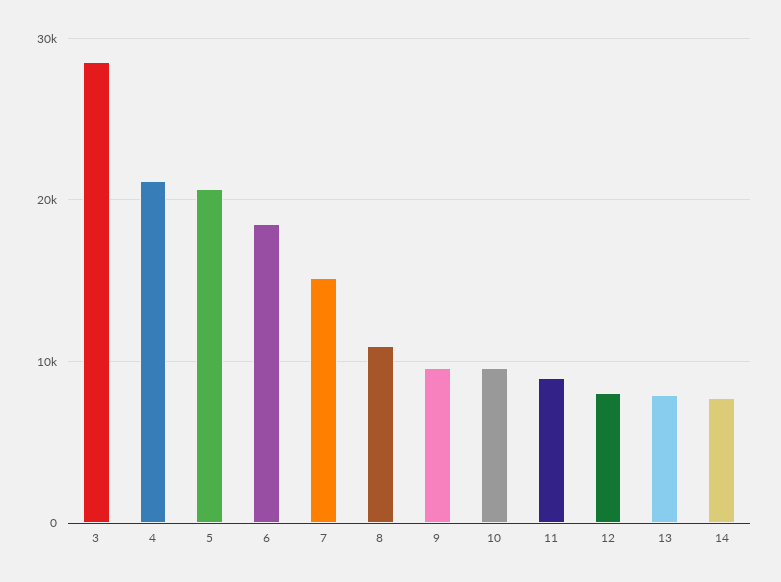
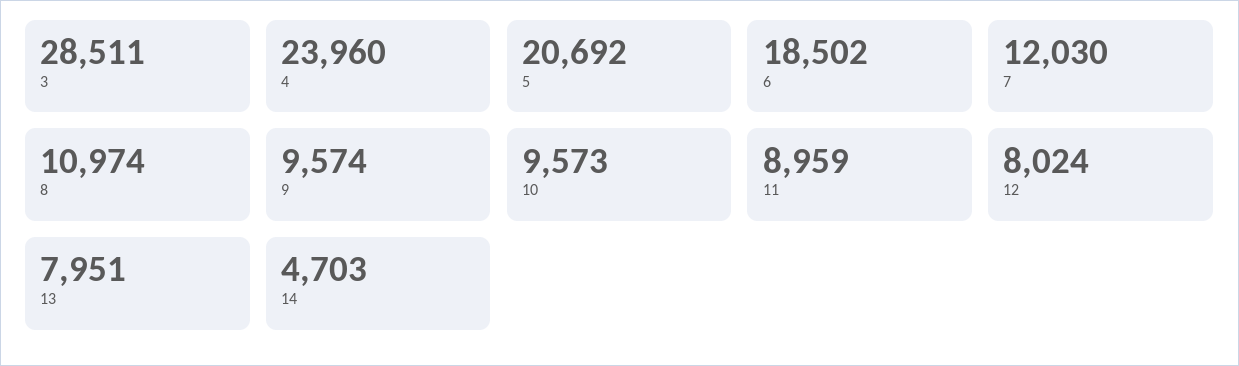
  {
    "3": 28511,
-   "4": 21000,
+   "4": 23960,
    "5": 20692,
    "6": 18502,
-   "7": 15000,
+   "7": 12030,
    "8": 10974,
    "9": 9574,
    "10": 9573,
    "11": 8959,
    "12": 8024,
    "13": 7951,
-   "14": 8000
+   "14": 4703
  }

